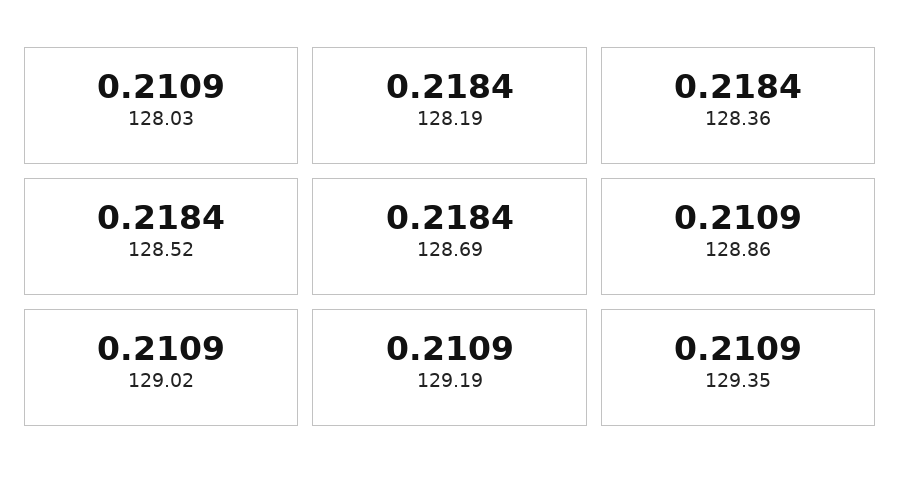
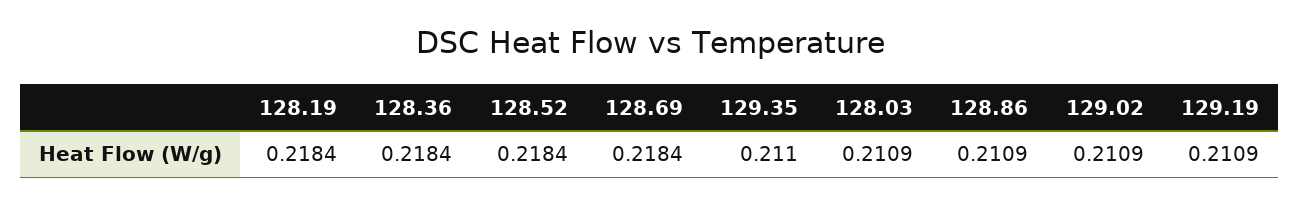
  {
    "128.03": 0.2109,
    "128.19": 0.2184,
    "128.36": 0.2184,
    "128.52": 0.2184,
    "128.69": 0.2184,
    "128.86": 0.2109,
    "129.02": 0.2109,
    "129.19": 0.2109,
-   "129.35": 0.2109
+   "129.35": 0.211
  }

